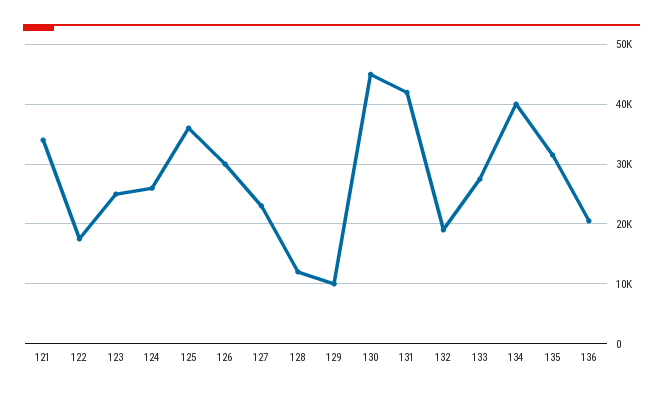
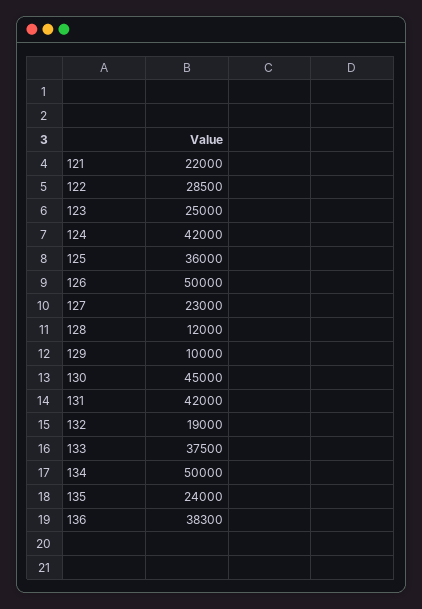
  {
-   "121": 34000,
+   "121": 22000,
-   "122": 18000,
+   "122": 28500,
    "123": 25000,
-   "124": 26000,
+   "124": 42000,
    "125": 36000,
-   "126": 30000,
+   "126": 50000,
    "127": 23000,
    "128": 12000,
    "129": 10000,
    "130": 45000,
    "131": 42000,
    "132": 19000,
-   "133": 28000,
+   "133": 37500,
-   "134": 40000,
+   "134": 50000,
-   "135": 32000,
+   "135": 24000,
-   "136": 20000
+   "136": 38300
  }

